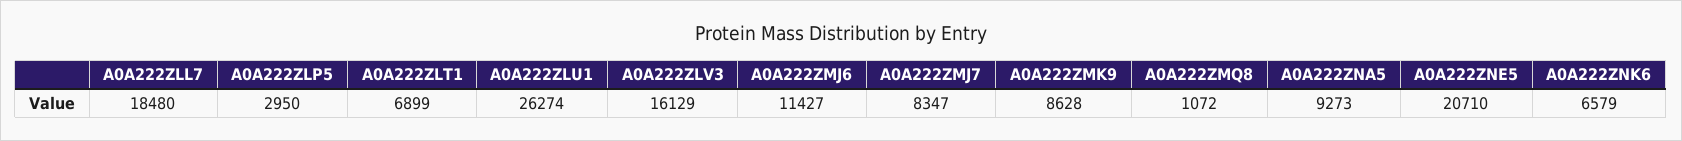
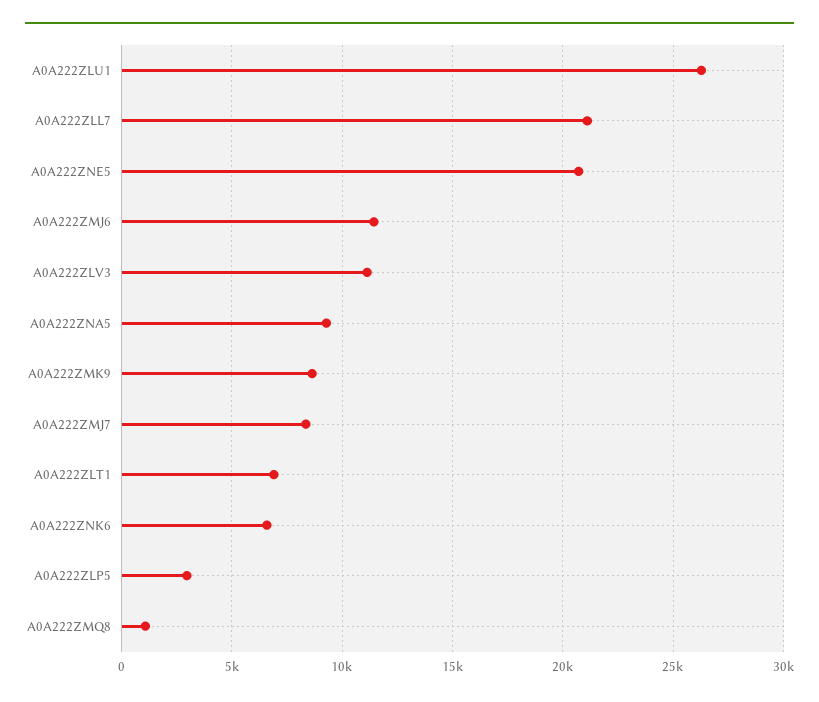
  {
-   "A0A222ZLL7": 18480,
+   "A0A222ZLL7": 21000,
    "A0A222ZLP5": 2950,
    "A0A222ZLT1": 6899,
    "A0A222ZLU1": 26274,
-   "A0A222ZLV3": 16129,
+   "A0A222ZLV3": 11000,
    "A0A222ZMJ6": 11427,
    "A0A222ZMJ7": 8347,
    "A0A222ZMK9": 8628,
    "A0A222ZMQ8": 1072,
    "A0A222ZNA5": 9273,
    "A0A222ZNE5": 20710,
    "A0A222ZNK6": 6579
  }

